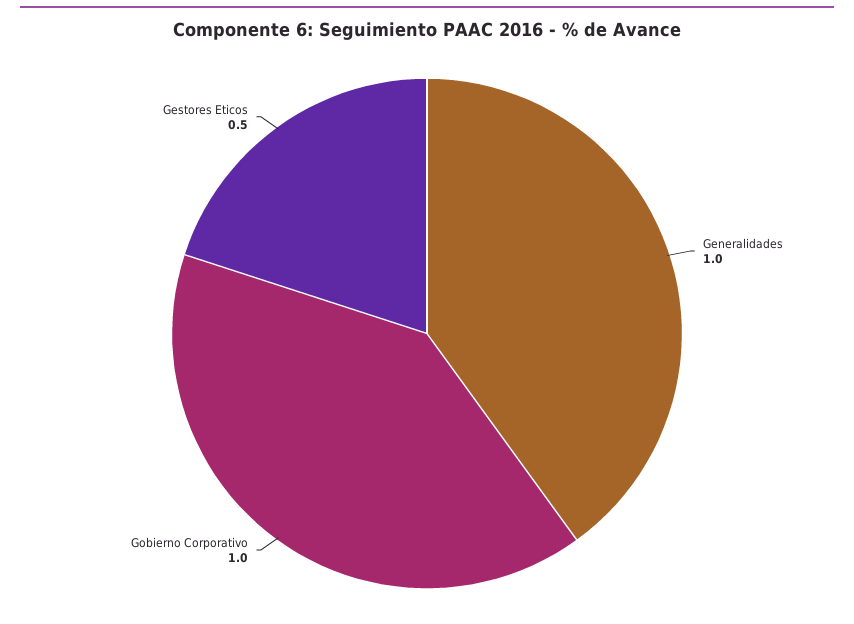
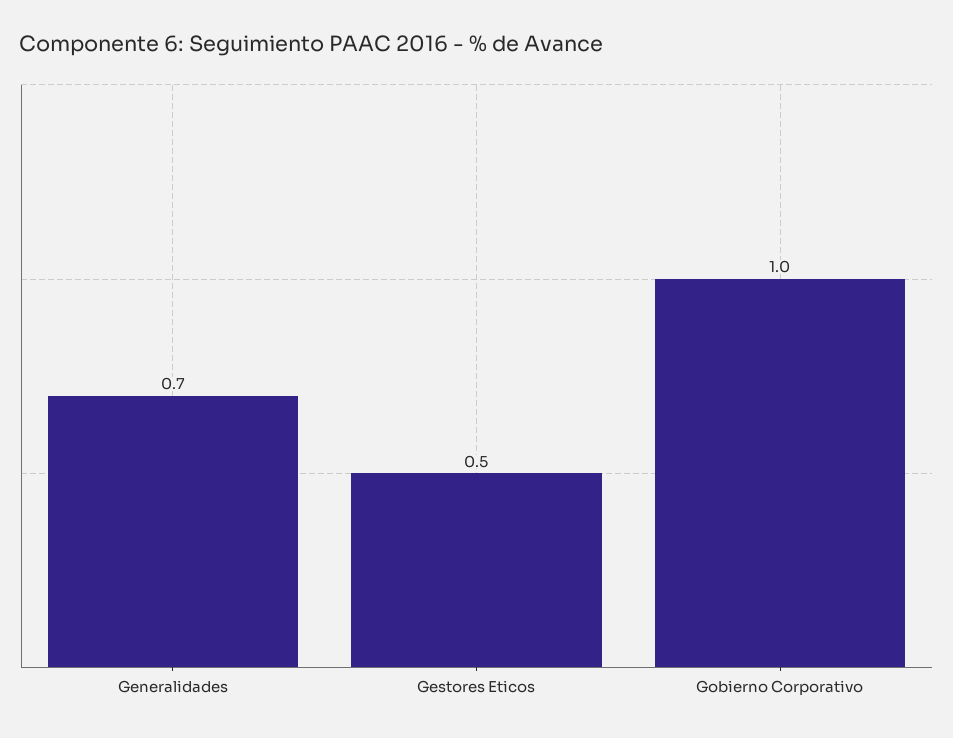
  {
-   "Generalidades": 1,
+   "Generalidades": 0.7,
    "Gobierno Corporativo": 1,
    "Gestores Eticos": 0.5
  }

